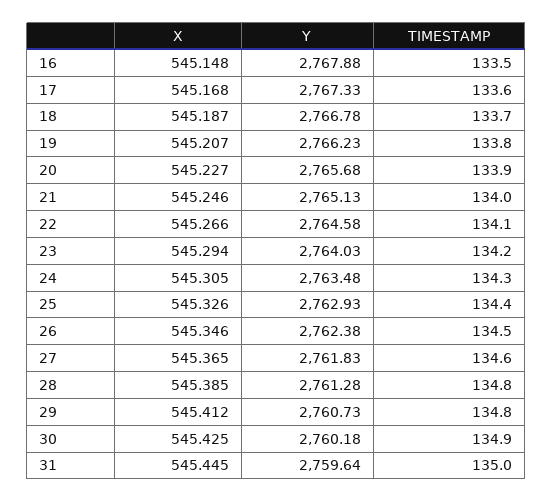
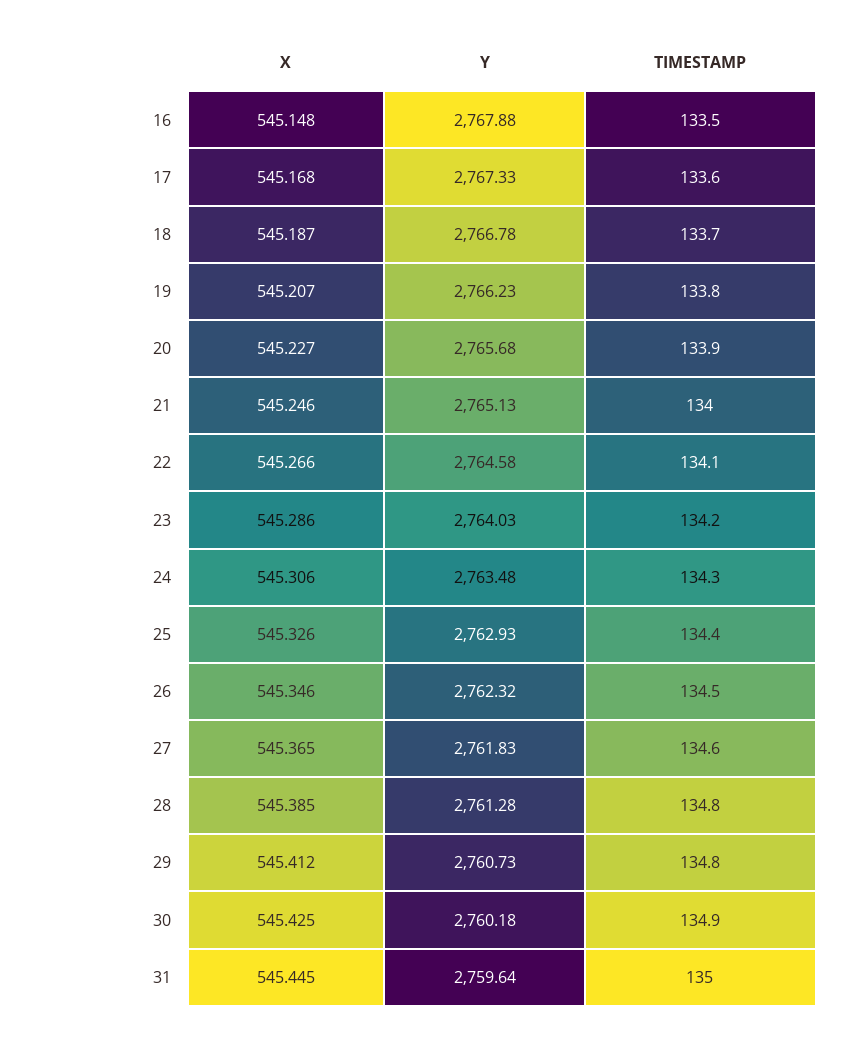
  {
    "X": {
      "16": 545.148,
      "17": 545.168,
      "18": 545.187,
      "19": 545.207,
      "20": 545.227,
      "21": 545.246,
      "22": 545.266,
-     "23": 545.294,
+     "23": 545.286,
-     "24": 545.305,
+     "24": 545.306,
      "25": 545.326,
      "26": 545.346,
      "27": 545.365,
      "28": 545.385,
      "29": 545.412,
      "30": 545.425,
      "31": 545.445
    },
    "Y": {
      "16": 2767.88,
      "17": 2767.33,
      "18": 2766.78,
      "19": 2766.23,
      "20": 2765.68,
      "21": 2765.13,
      "22": 2764.58,
      "23": 2764.03,
      "24": 2763.48,
      "25": 2762.93,
-     "26": 2762.38,
+     "26": 2762.32,
      "27": 2761.83,
      "28": 2761.28,
      "29": 2760.73,
      "30": 2760.18,
      "31": 2759.64
    },
    "TIMESTAMP": {
      "16": 133.5,
      "17": 133.6,
      "18": 133.7,
      "19": 133.8,
      "20": 133.9,
      "21": 134,
      "22": 134.1,
      "23": 134.2,
      "24": 134.3,
      "25": 134.4,
      "26": 134.5,
      "27": 134.6,
      "28": 134.8,
      "29": 134.8,
      "30": 134.9,
      "31": 135
    }
  }

